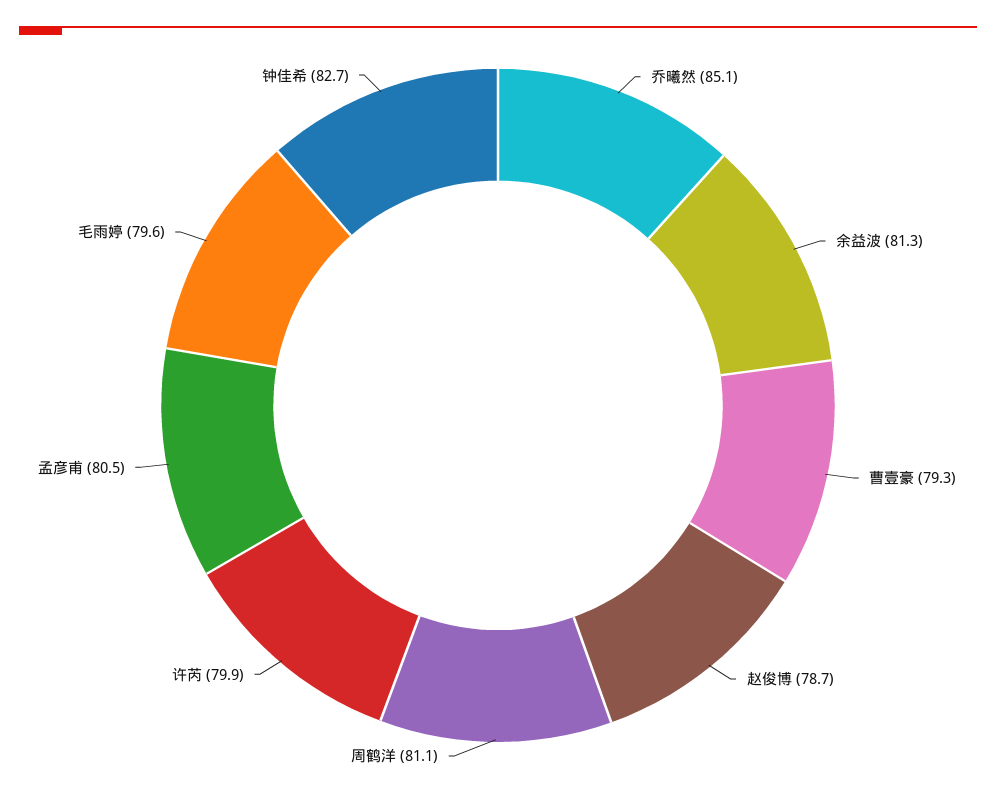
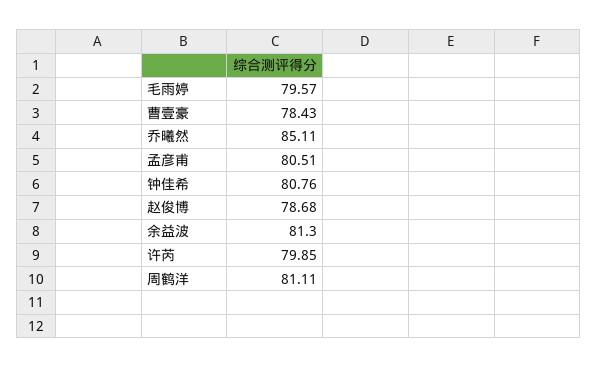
  {
    "乔曦然": 85.11,
    "余益波": 81.3,
-   "曹壹豪": 79.3,
+   "曹壹豪": 78.43,
    "赵俊博": 78.68,
    "周鹤洋": 81.11,
    "许芮": 79.85,
    "孟彦甫": 80.51,
    "毛雨婷": 79.57,
-   "钟佳希": 82.7
+   "钟佳希": 80.76
  }

